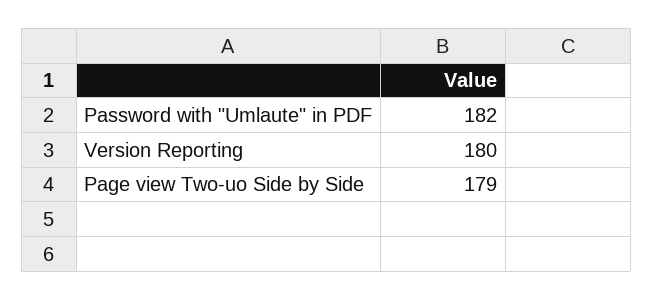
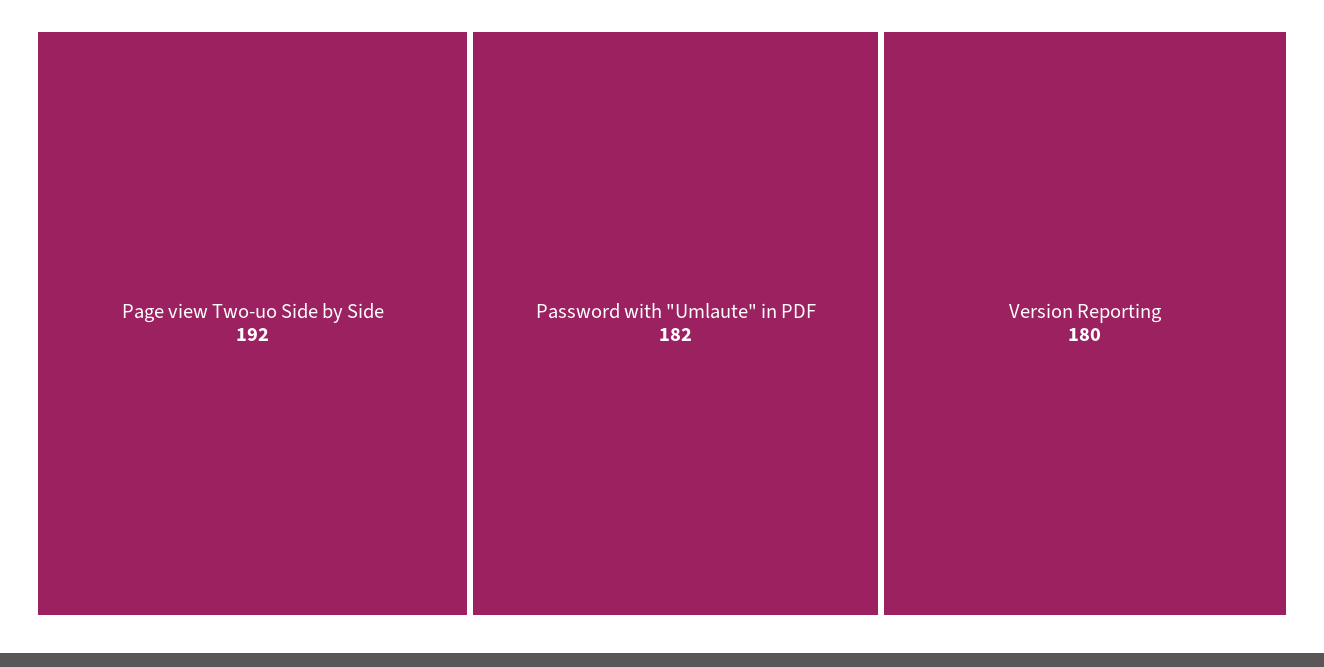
  {
    "Password with \"Umlaute\" in PDF": 182,
    "Version Reporting": 180,
-   "Page view Two-uo Side by Side": 179
+   "Page view Two-uo Side by Side": 192
  }

